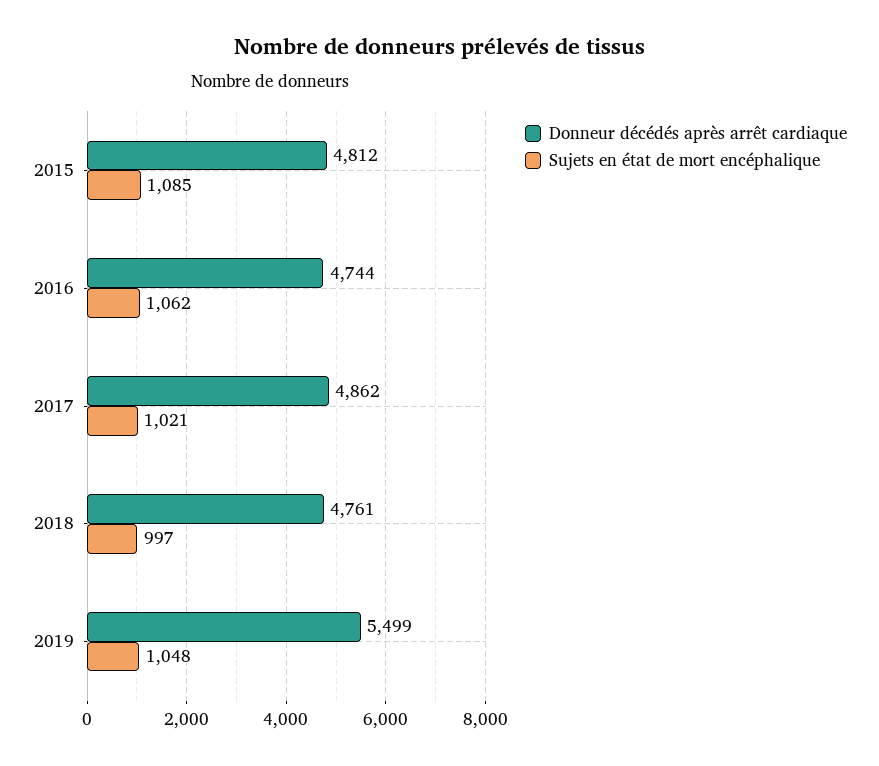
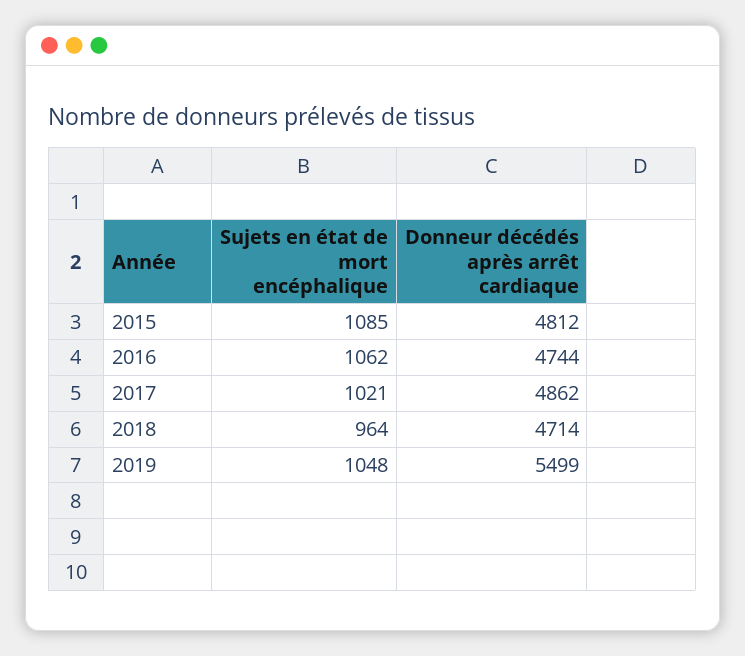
  {
    "Donneur décédés après arrêt cardiaque": {
      "2015": 4812,
      "2016": 4744,
      "2017": 4862,
-     "2018": 4761,
+     "2018": 4714,
      "2019": 5499
    },
    "Sujets en état de mort encéphalique": {
      "2015": 1085,
      "2016": 1062,
      "2017": 1021,
-     "2018": 997,
+     "2018": 964,
      "2019": 1048
    }
  }

